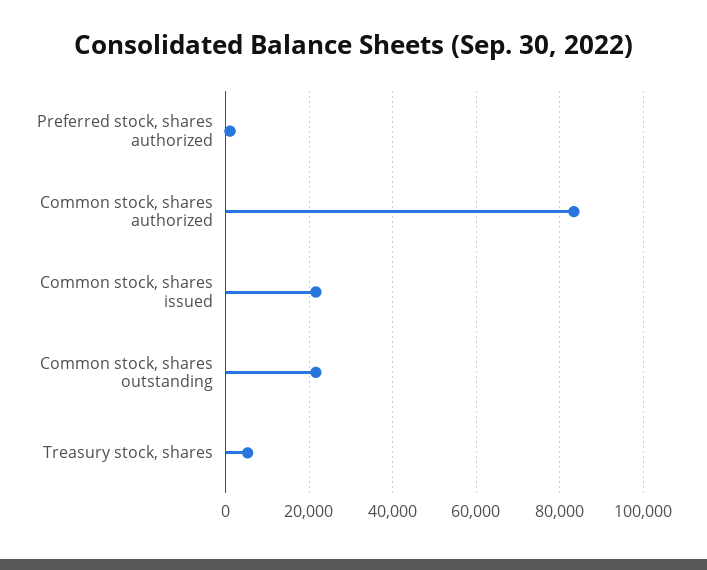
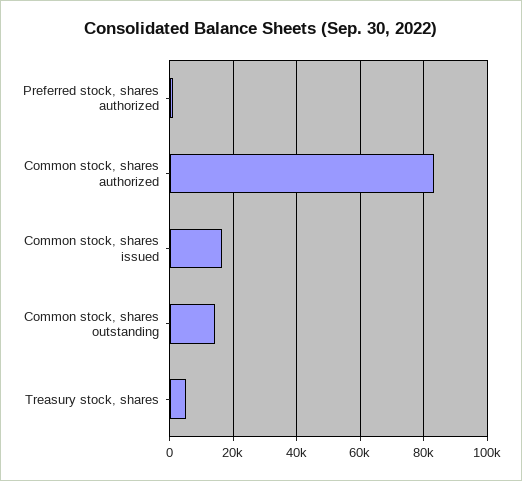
  {
    "Preferred stock, shares authorized": 2000,
    "Common stock, shares authorized": 84000,
-   "Common stock, shares issued": 22000,
+   "Common stock, shares issued": 16000,
-   "Common stock, shares outstanding": 22000,
+   "Common stock, shares outstanding": 14000,
    "Treasury stock, shares": 6000
  }

